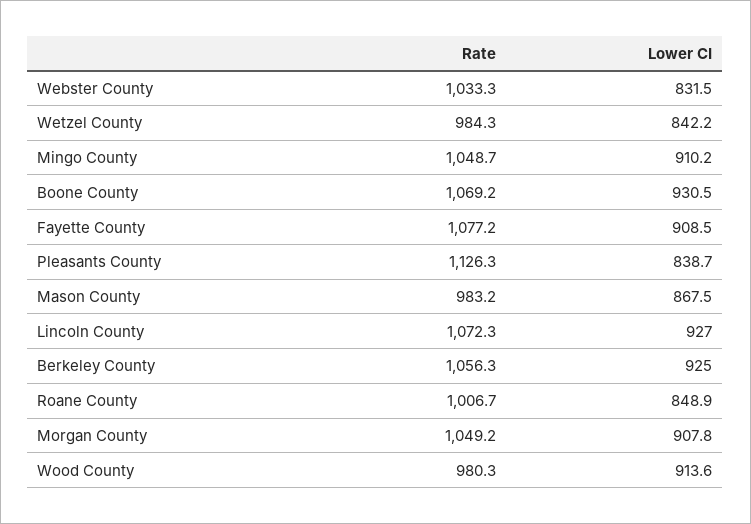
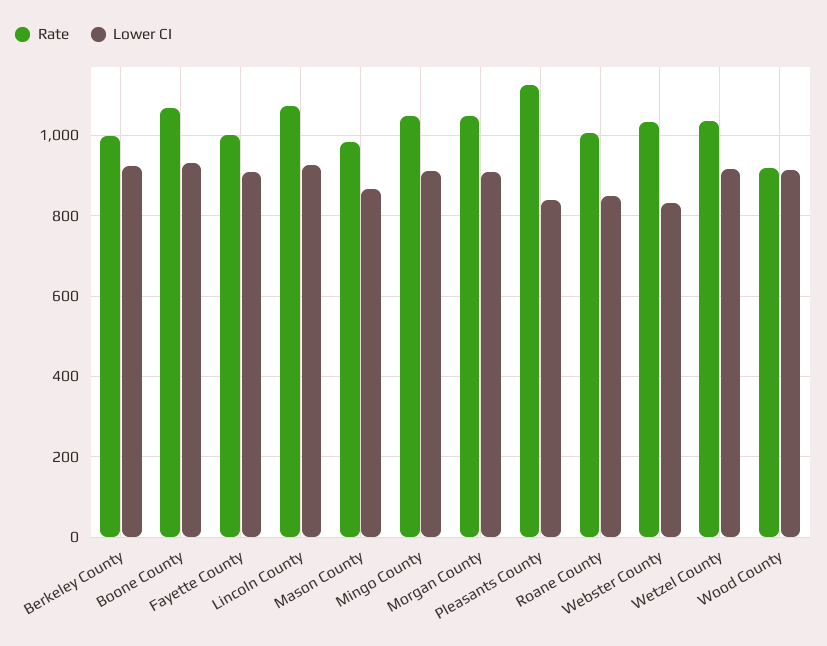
  {
    "Rate": {
      "Webster County": 1033.3,
-     "Wetzel County": 984.3,
+     "Wetzel County": 1040,
      "Mingo County": 1048.7,
      "Boone County": 1069.2,
-     "Fayette County": 1077.2,
+     "Fayette County": 1000,
      "Pleasants County": 1126.3,
      "Mason County": 983.2,
      "Lincoln County": 1072.3,
-     "Berkeley County": 1056.3,
+     "Berkeley County": 1000,
      "Roane County": 1006.7,
      "Morgan County": 1049.2,
-     "Wood County": 980.3
+     "Wood County": 920
    },
    "Lower CI": {
      "Webster County": 831.5,
-     "Wetzel County": 842.2,
+     "Wetzel County": 920,
      "Mingo County": 910.2,
      "Boone County": 930.5,
      "Fayette County": 908.5,
      "Pleasants County": 838.7,
      "Mason County": 867.5,
      "Lincoln County": 927,
      "Berkeley County": 925,
      "Roane County": 848.9,
      "Morgan County": 907.8,
      "Wood County": 913.6
    }
  }

